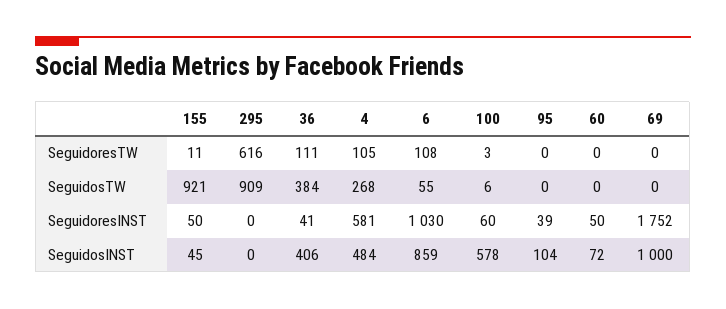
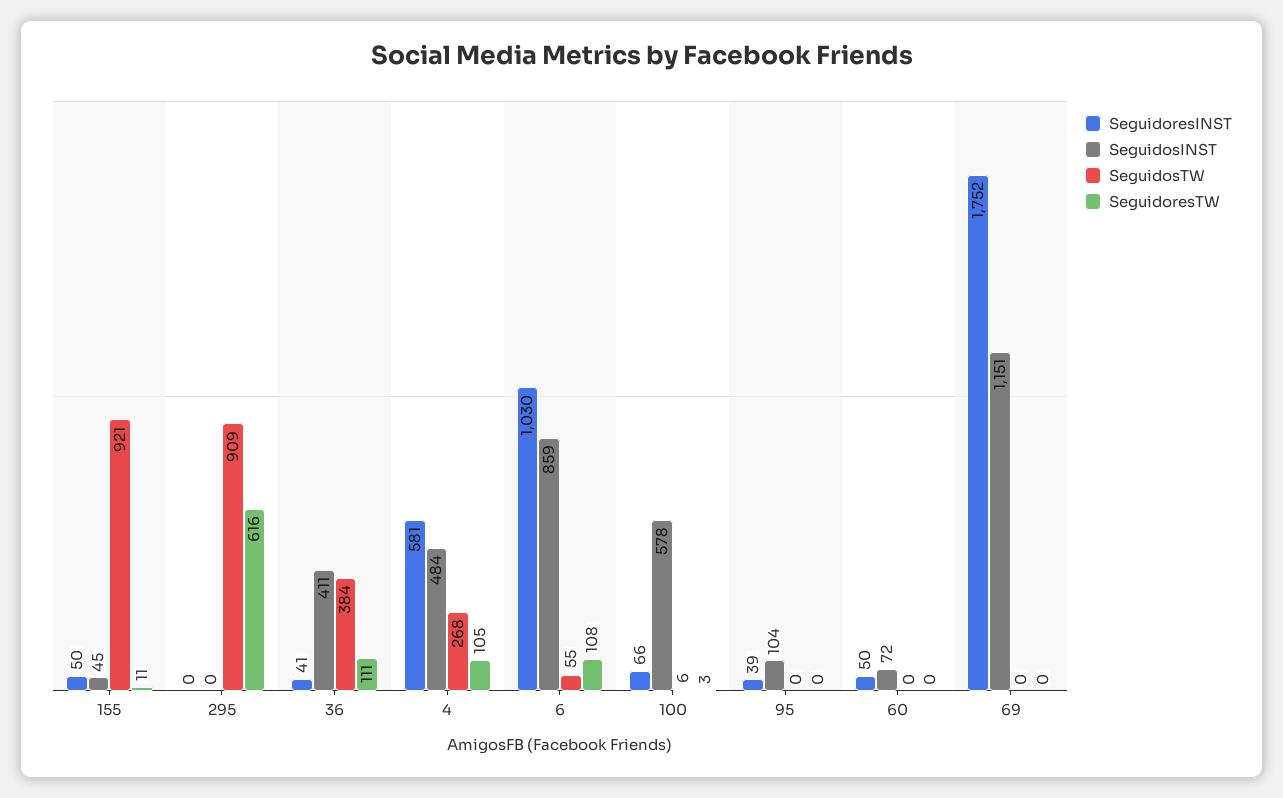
  {
    "SeguidoresTW": {
      "155": 11,
      "295": 616,
      "36": 111,
      "4": 105,
      "6": 108,
      "100": 3,
      "95": 0,
      "60": 0,
      "69": 0
    },
    "SeguidosTW": {
      "155": 921,
      "295": 909,
      "36": 384,
      "4": 268,
      "6": 55,
      "100": 6,
      "95": 0,
      "60": 0,
      "69": 0
    },
    "SeguidoresINST": {
      "155": 50,
      "295": 0,
      "36": 41,
      "4": 581,
      "6": 1030,
-     "100": 60,
+     "100": 66,
      "95": 39,
      "60": 50,
      "69": 1752
    },
    "SeguidosINST": {
      "155": 45,
      "295": 0,
-     "36": 406,
+     "36": 411,
      "4": 484,
      "6": 859,
      "100": 578,
      "95": 104,
      "60": 72,
-     "69": 1000
+     "69": 1151
    }
  }

